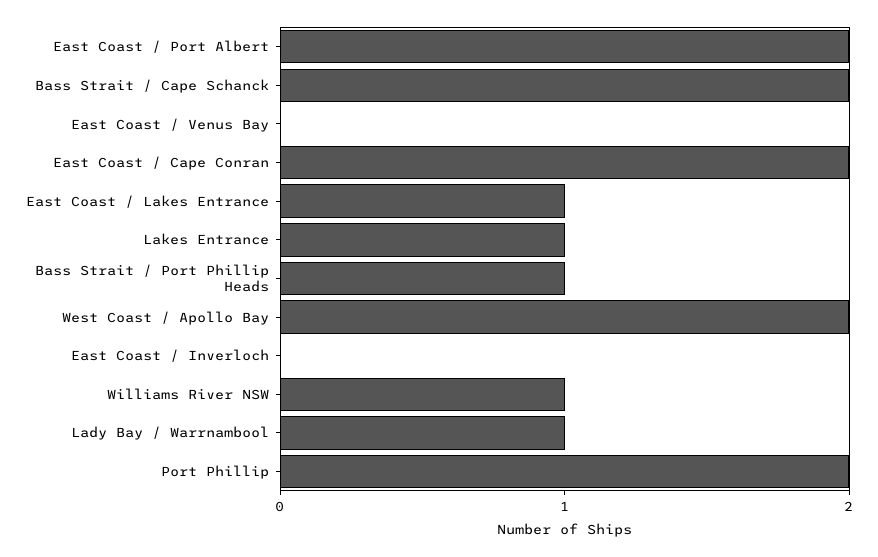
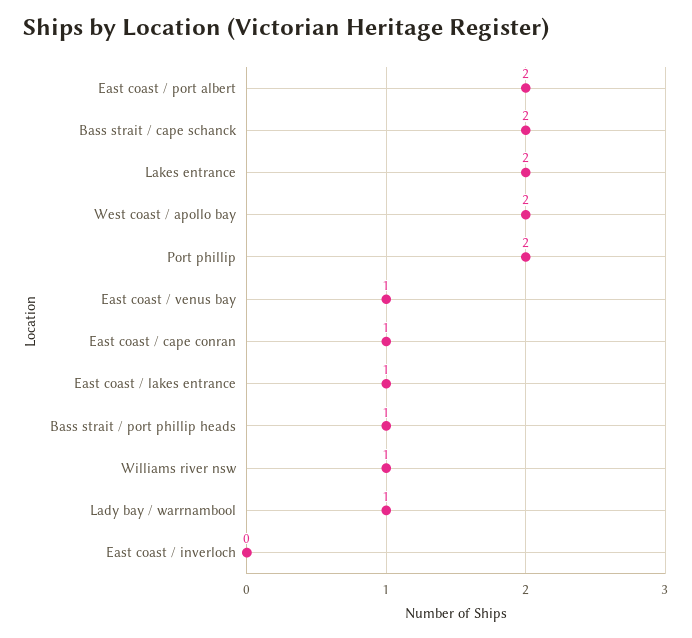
  {
    "East Coast / Port Albert": 2,
    "Bass Strait / Cape Schanck": 2,
-   "East Coast / Venus Bay": 0,
+   "East Coast / Venus Bay": 1,
-   "East Coast / Cape Conran": 2,
+   "East Coast / Cape Conran": 1,
    "East Coast / Lakes Entrance": 1,
-   "Lakes Entrance": 1,
+   "Lakes Entrance": 2,
    "Bass Strait / Port Phillip Heads": 1,
    "West Coast / Apollo Bay": 2,
    "East Coast / Inverloch": 0,
    "Williams River NSW": 1,
    "Lady Bay / Warrnambool": 1,
    "Port Phillip": 2
  }

